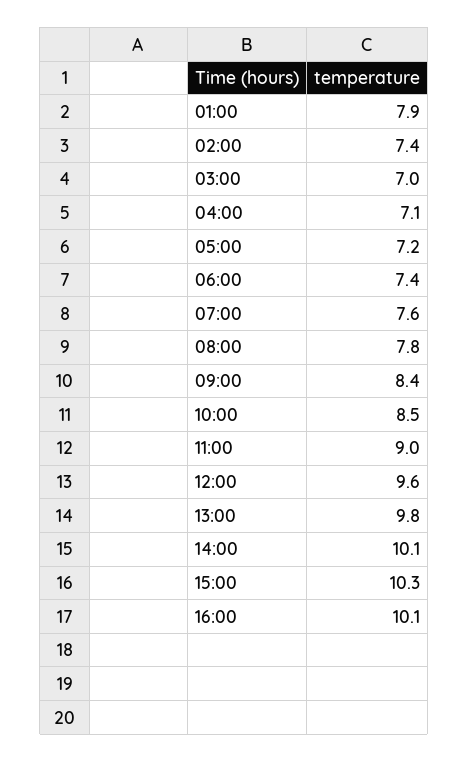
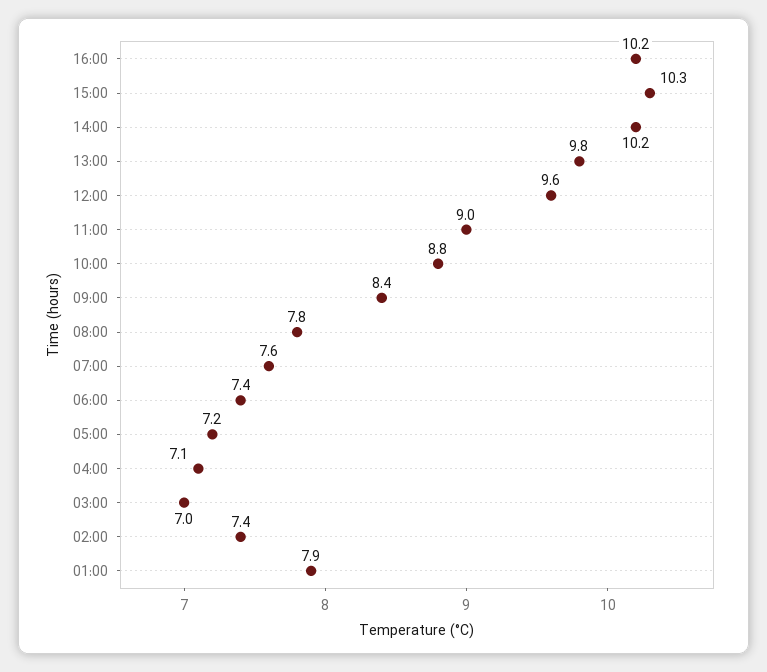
  {
    "01:00": 7.9,
    "02:00": 7.4,
    "03:00": 7,
    "04:00": 7.1,
    "05:00": 7.2,
    "06:00": 7.4,
    "07:00": 7.6,
    "08:00": 7.8,
    "09:00": 8.4,
-   "10:00": 8.5,
+   "10:00": 8.8,
    "11:00": 9,
    "12:00": 9.6,
    "13:00": 9.8,
-   "14:00": 10.1,
+   "14:00": 10.2,
    "15:00": 10.3,
-   "16:00": 10.1
+   "16:00": 10.2
  }

